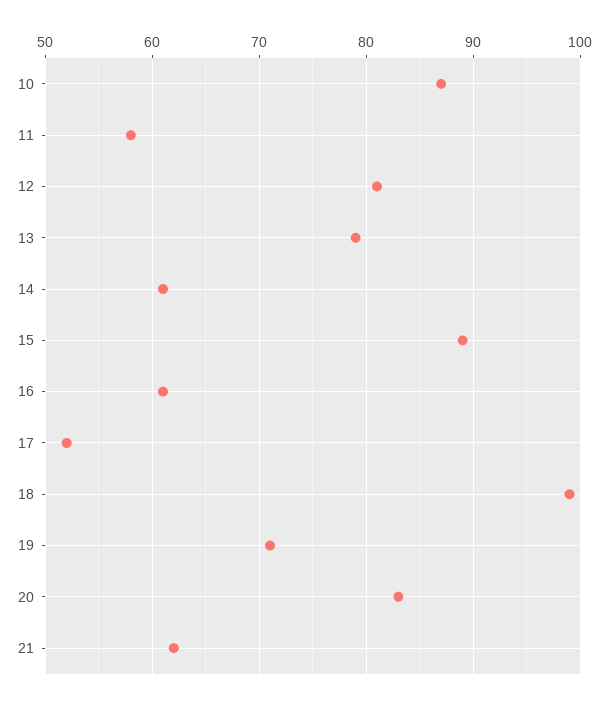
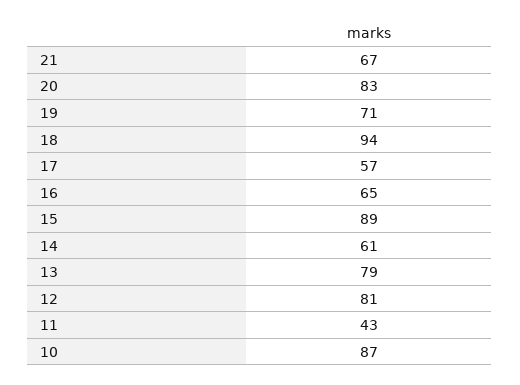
  {
    "10": 87,
-   "11": 58,
+   "11": 43,
    "12": 81,
    "13": 79,
    "14": 61,
    "15": 89,
-   "16": 61,
+   "16": 65,
-   "17": 52,
+   "17": 57,
-   "18": 99,
+   "18": 94,
    "19": 71,
    "20": 83,
-   "21": 62
+   "21": 67
  }

